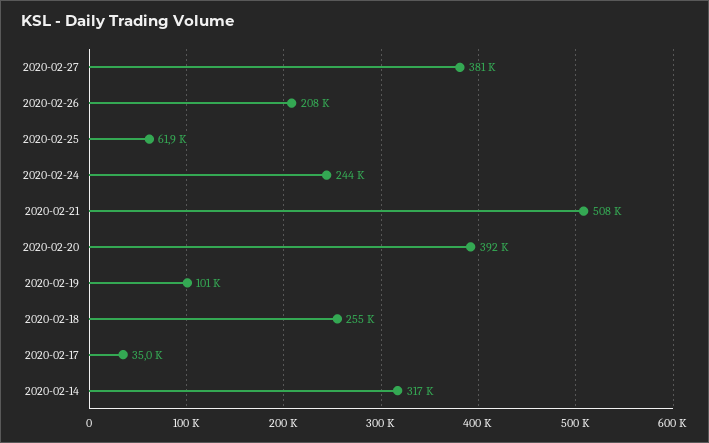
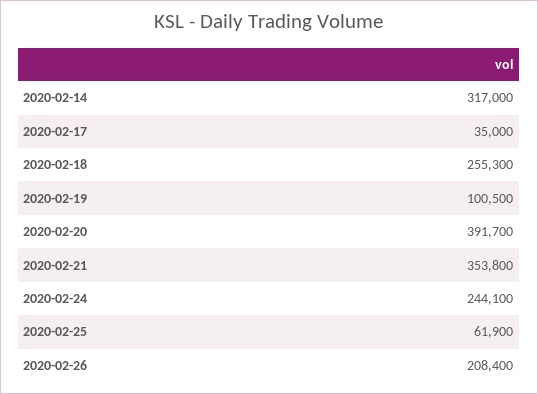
  {
-   "2020-02-27": 381000,
    "2020-02-26": 208400,
    "2020-02-25": 61900,
    "2020-02-24": 244100,
-   "2020-02-21": 508000,
+   "2020-02-21": 353800,
    "2020-02-20": 391700,
    "2020-02-19": 100500,
    "2020-02-18": 255300,
    "2020-02-17": 35000,
    "2020-02-14": 317000
  }

